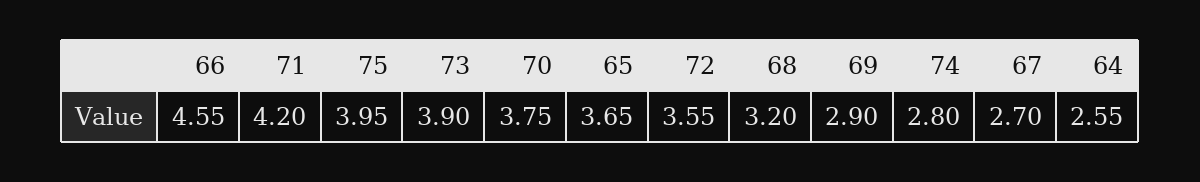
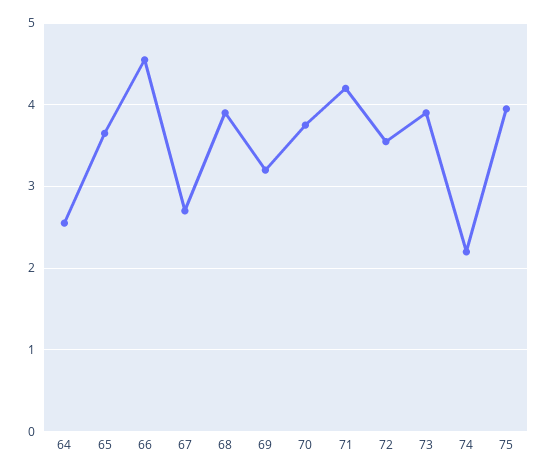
  {
    "66": 4.55,
    "71": 4.2,
    "75": 3.95,
    "73": 3.9,
    "70": 3.75,
    "65": 3.65,
    "72": 3.55,
-   "68": 3.2,
+   "68": 3.9,
-   "69": 2.9,
+   "69": 3.2,
-   "74": 2.8,
+   "74": 2.2,
    "67": 2.7,
    "64": 2.55
  }

